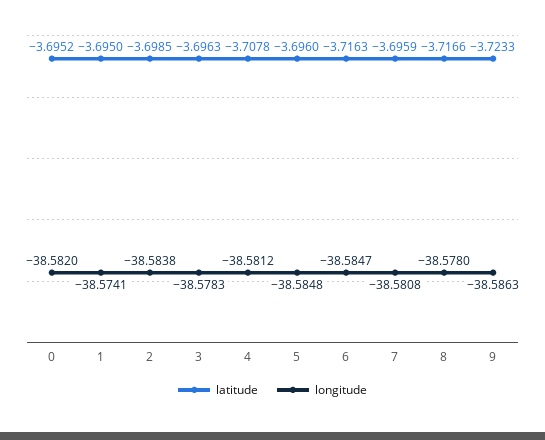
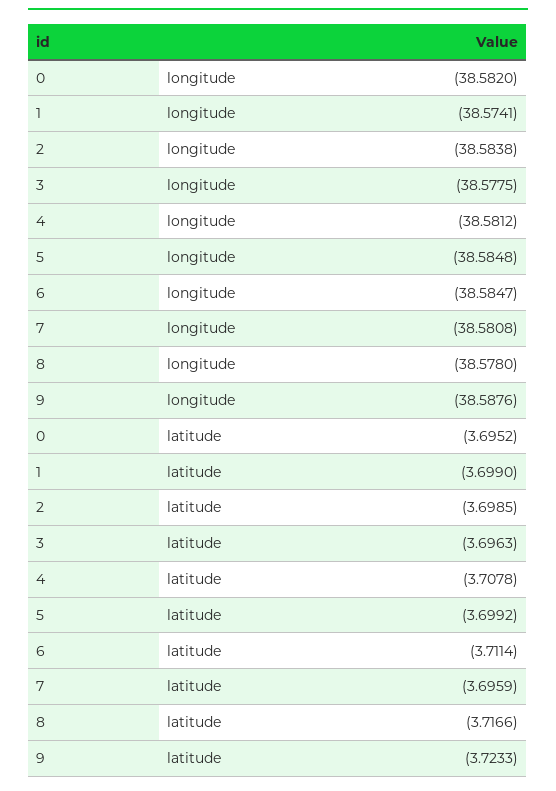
  {
    "latitude": {
      "0": -3.6952,
-     "1": -3.695,
+     "1": -3.699,
      "2": -3.6985,
      "3": -3.6963,
      "4": -3.7078,
-     "5": -3.696,
+     "5": -3.6992,
-     "6": -3.7163,
+     "6": -3.7114,
      "7": -3.6959,
      "8": -3.7166,
      "9": -3.7233
    },
    "longitude": {
      "0": -38.582,
      "1": -38.5741,
      "2": -38.5838,
-     "3": -38.5783,
+     "3": -38.5775,
      "4": -38.5812,
      "5": -38.5848,
      "6": -38.5847,
      "7": -38.5808,
      "8": -38.578,
-     "9": -38.5863
+     "9": -38.5876
    }
  }

